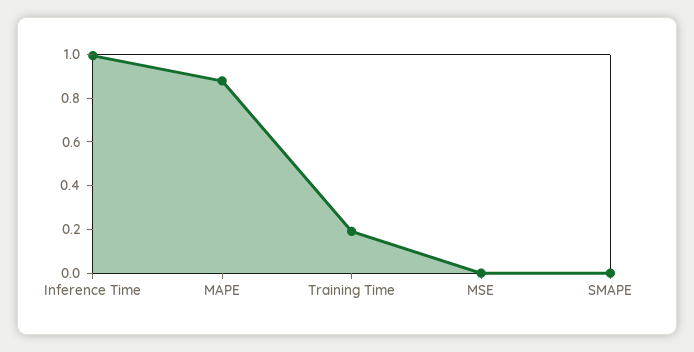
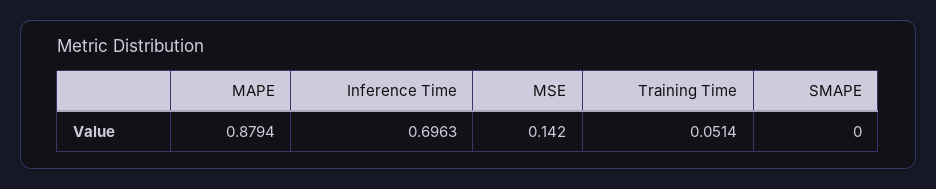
  {
-   "Inference Time": 1,
+   "Inference Time": 0.6963,
    "MAPE": 0.8794,
-   "Training Time": 0.2,
+   "Training Time": 0.0514,
-   "MSE": 0,
+   "MSE": 0.142,
    "SMAPE": 0
  }

